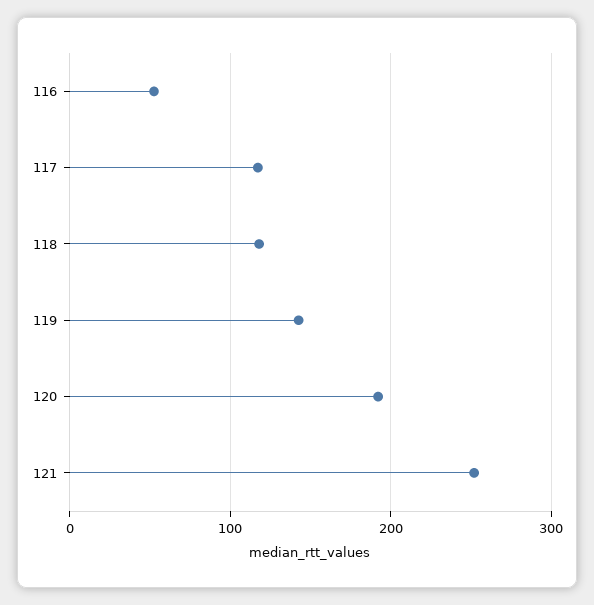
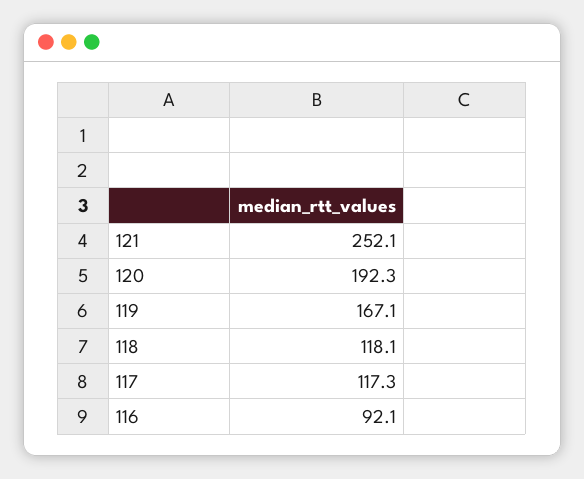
  {
-   "116": 50,
+   "116": 92.1,
    "117": 117.3,
    "118": 118.1,
-   "119": 140,
+   "119": 167.1,
    "120": 192.3,
    "121": 252.1
  }

